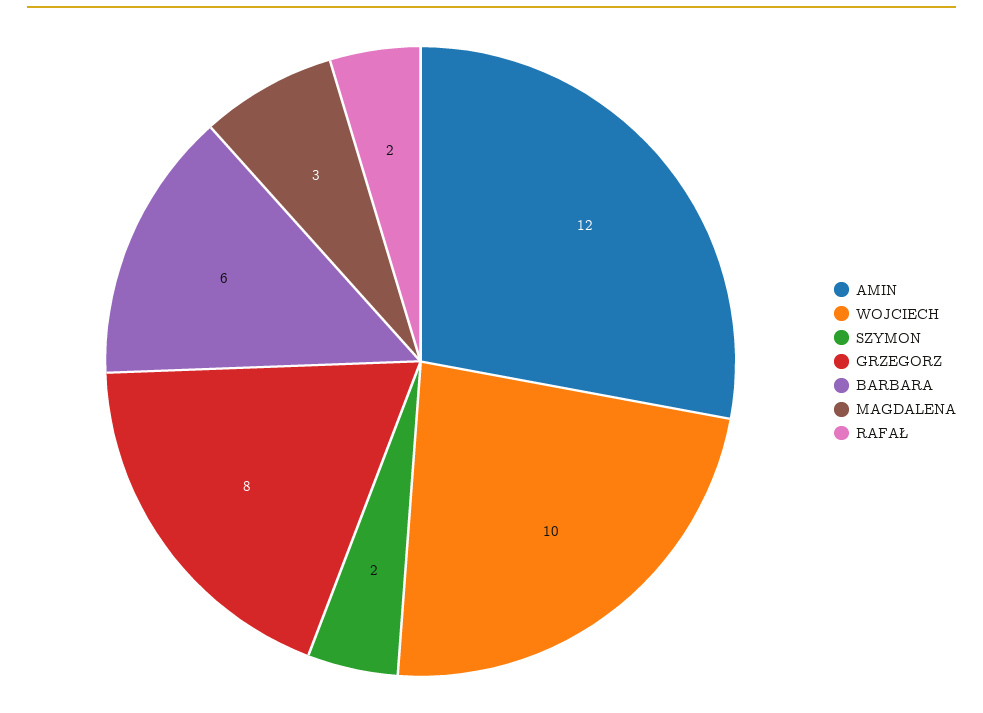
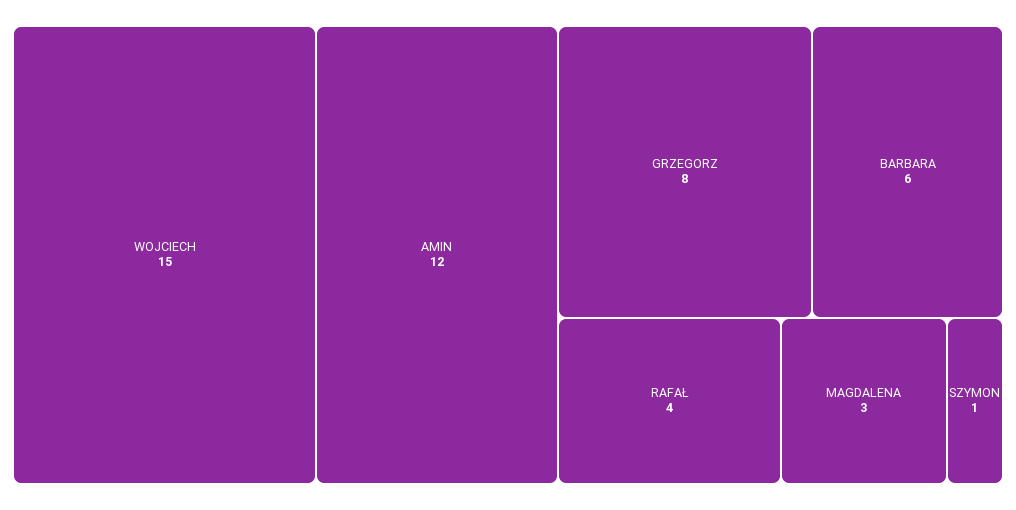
  {
    "AMIN": 12,
-   "WOJCIECH": 10,
+   "WOJCIECH": 15,
-   "SZYMON": 2,
+   "SZYMON": 1,
    "GRZEGORZ": 8,
    "BARBARA": 6,
    "MAGDALENA": 3,
-   "RAFAŁ": 2
+   "RAFAŁ": 4
  }

